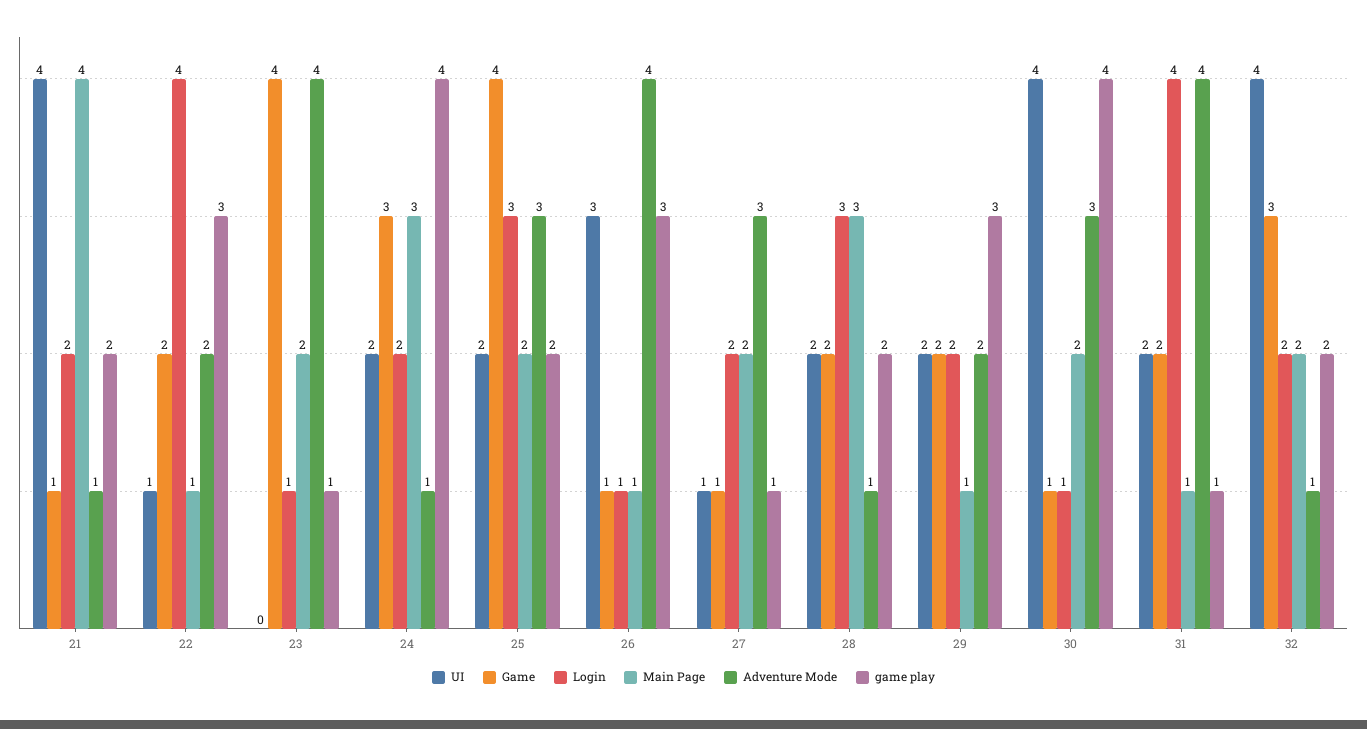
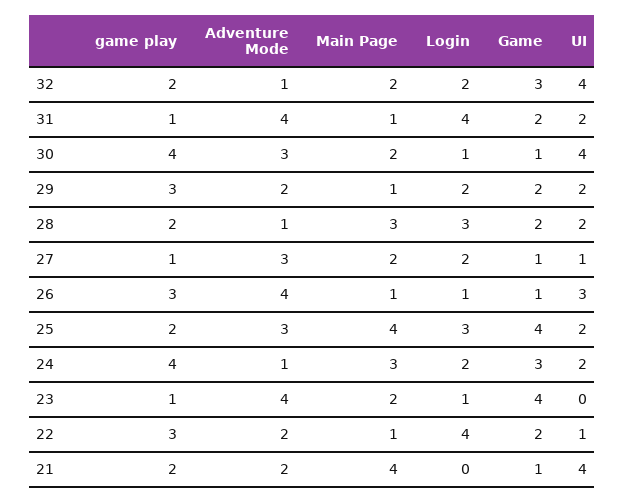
  {
    "UI": {
      "21": 4,
      "22": 1,
      "23": 0,
      "24": 2,
      "25": 2,
      "26": 3,
      "27": 1,
      "28": 2,
      "29": 2,
      "30": 4,
      "31": 2,
      "32": 4
    },
    "Game": {
      "21": 1,
      "22": 2,
      "23": 4,
      "24": 3,
      "25": 4,
      "26": 1,
      "27": 1,
      "28": 2,
      "29": 2,
      "30": 1,
      "31": 2,
      "32": 3
    },
    "Login": {
-     "21": 2,
+     "21": 0,
      "22": 4,
      "23": 1,
      "24": 2,
      "25": 3,
      "26": 1,
      "27": 2,
      "28": 3,
      "29": 2,
      "30": 1,
      "31": 4,
      "32": 2
    },
    "Main Page": {
      "21": 4,
      "22": 1,
      "23": 2,
      "24": 3,
-     "25": 2,
+     "25": 4,
      "26": 1,
      "27": 2,
      "28": 3,
      "29": 1,
      "30": 2,
      "31": 1,
      "32": 2
    },
    "Adventure Mode": {
-     "21": 1,
+     "21": 2,
      "22": 2,
      "23": 4,
      "24": 1,
      "25": 3,
      "26": 4,
      "27": 3,
      "28": 1,
      "29": 2,
      "30": 3,
      "31": 4,
      "32": 1
    },
    "game play": {
      "21": 2,
      "22": 3,
      "23": 1,
      "24": 4,
      "25": 2,
      "26": 3,
      "27": 1,
      "28": 2,
      "29": 3,
      "30": 4,
      "31": 1,
      "32": 2
    }
  }

